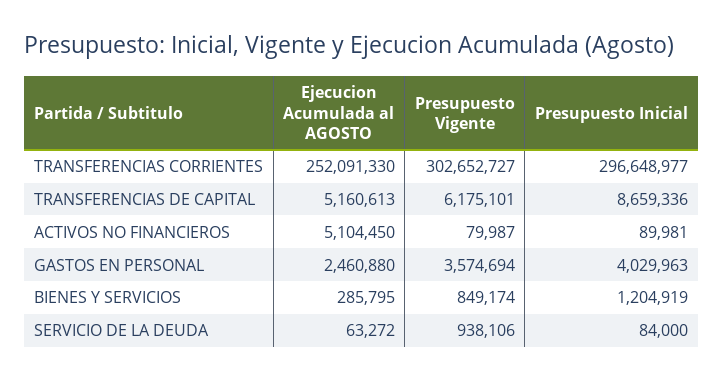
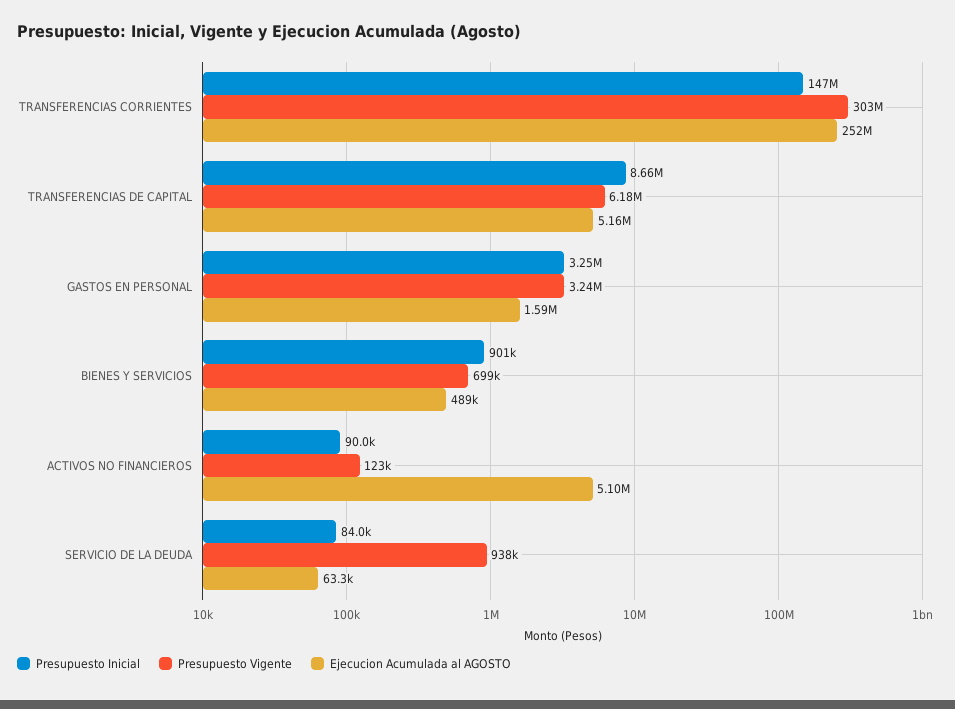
  {
    "Ejecucion Acumulada al AGOSTO": {
      "TRANSFERENCIAS CORRIENTES": 252091330,
      "TRANSFERENCIAS DE CAPITAL": 5160613,
      "ACTIVOS NO FINANCIEROS": 5104450,
-     "GASTOS EN PERSONAL": 2460880,
+     "GASTOS EN PERSONAL": 1590000,
-     "BIENES Y SERVICIOS": 285795,
+     "BIENES Y SERVICIOS": 489000,
      "SERVICIO DE LA DEUDA": 63272
    },
    "Presupuesto Vigente": {
      "TRANSFERENCIAS CORRIENTES": 302652727,
      "TRANSFERENCIAS DE CAPITAL": 6175101,
-     "ACTIVOS NO FINANCIEROS": 79987,
+     "ACTIVOS NO FINANCIEROS": 123000,
-     "GASTOS EN PERSONAL": 3574694,
+     "GASTOS EN PERSONAL": 3240000,
-     "BIENES Y SERVICIOS": 849174,
+     "BIENES Y SERVICIOS": 699000,
      "SERVICIO DE LA DEUDA": 938106
    },
    "Presupuesto Inicial": {
-     "TRANSFERENCIAS CORRIENTES": 296648977,
+     "TRANSFERENCIAS CORRIENTES": 147000000,
      "TRANSFERENCIAS DE CAPITAL": 8659336,
      "ACTIVOS NO FINANCIEROS": 89981,
-     "GASTOS EN PERSONAL": 4029963,
+     "GASTOS EN PERSONAL": 3250000,
-     "BIENES Y SERVICIOS": 1204919,
+     "BIENES Y SERVICIOS": 901000,
      "SERVICIO DE LA DEUDA": 84000
    }
  }

